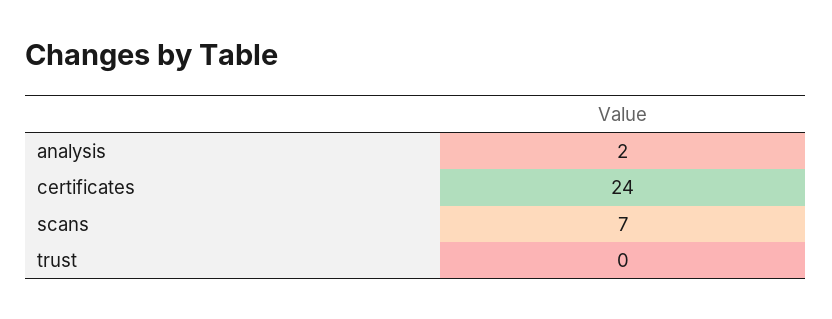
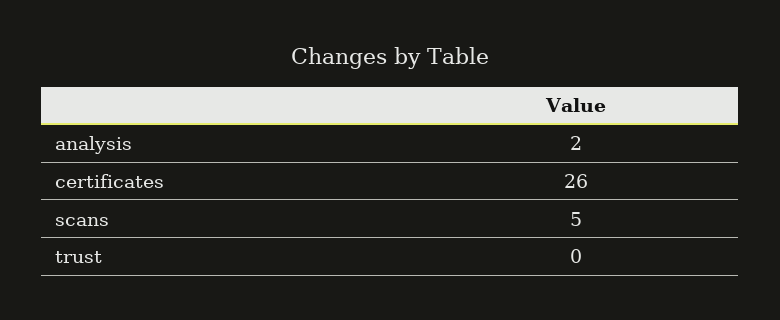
  {
    "analysis": 2,
-   "certificates": 24,
+   "certificates": 26,
-   "scans": 7,
+   "scans": 5,
    "trust": 0
  }

